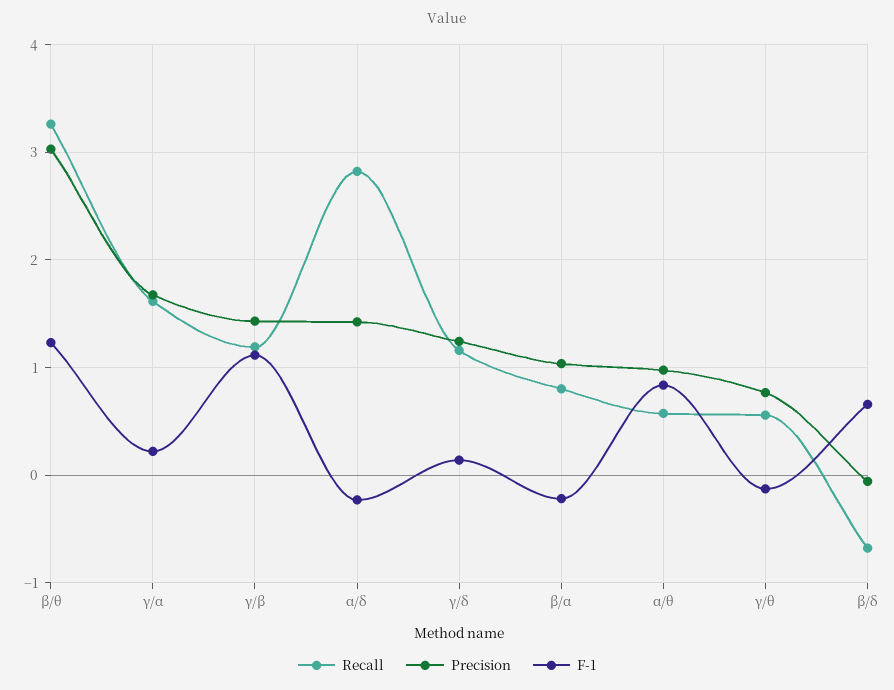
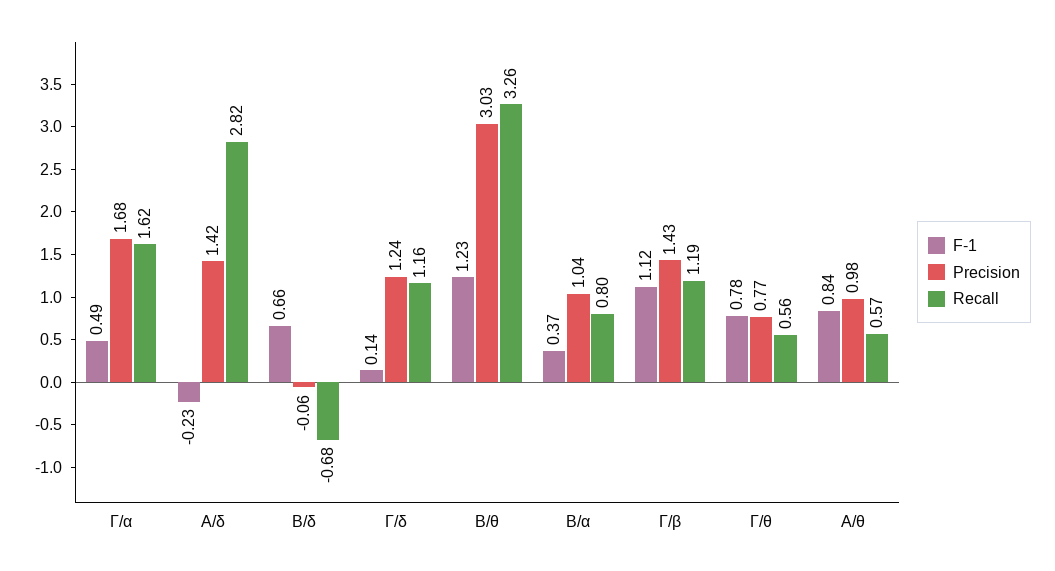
  {
    "Recall": {
      "β/θ": 3.26,
      "γ/α": 1.62,
      "γ/β": 1.19,
      "α/δ": 2.82,
      "γ/δ": 1.16,
      "β/α": 0.8,
      "α/θ": 0.57,
      "γ/θ": 0.56,
      "β/δ": -0.68
    },
    "Precision": {
      "β/θ": 3.03,
      "γ/α": 1.68,
      "γ/β": 1.43,
      "α/δ": 1.42,
      "γ/δ": 1.24,
      "β/α": 1.04,
      "α/θ": 0.98,
      "γ/θ": 0.77,
      "β/δ": -0.06
    },
    "F-1": {
      "β/θ": 1.23,
-     "γ/α": 0.2,
+     "γ/α": 0.49,
      "γ/β": 1.12,
      "α/δ": -0.23,
      "γ/δ": 0.14,
-     "β/α": -0.2,
+     "β/α": 0.37,
      "α/θ": 0.84,
-     "γ/θ": -0.1,
+     "γ/θ": 0.78,
      "β/δ": 0.66
    }
  }

